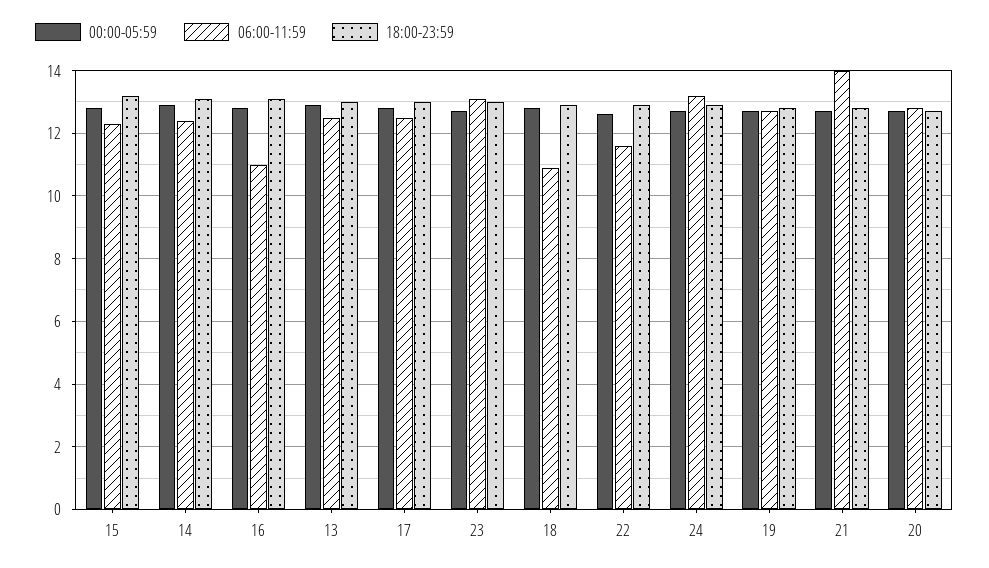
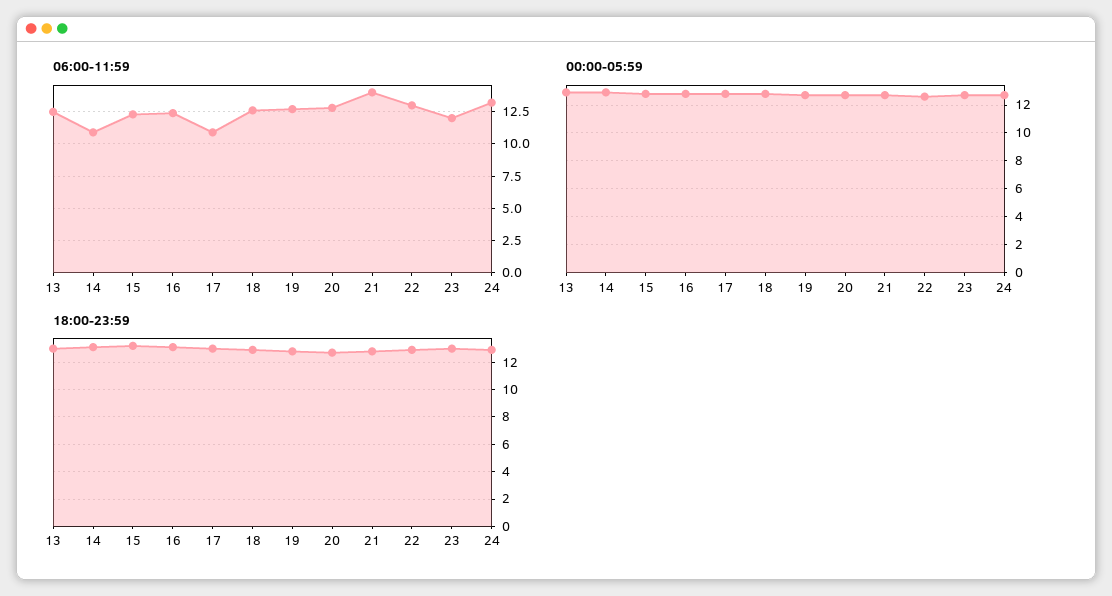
  {
    "00:00-05:59": {
      "15": 13,
      "14": 13,
      "16": 13,
      "13": 13,
      "17": 13,
      "23": 12.5,
      "18": 13,
      "22": 12.5,
      "24": 12.5,
      "19": 12.5,
      "21": 12.5,
      "20": 12.5
    },
    "06:00-11:59": {
      "15": 12.5,
-     "14": 12.5,
+     "14": 11,
-     "16": 11,
+     "16": 12.5,
      "13": 12.5,
-     "17": 12.5,
+     "17": 11,
-     "23": 13,
+     "23": 12,
-     "18": 11,
+     "18": 12.5,
-     "22": 11.5,
+     "22": 13,
      "24": 13,
      "19": 12.5,
      "21": 14,
      "20": 13
    },
    "18:00-23:59": {
      "15": 13,
      "14": 13,
      "16": 13,
      "13": 13,
      "17": 13,
      "23": 13,
      "18": 13,
      "22": 13,
      "24": 13,
      "19": 13,
      "21": 13,
      "20": 12.5
    }
  }

